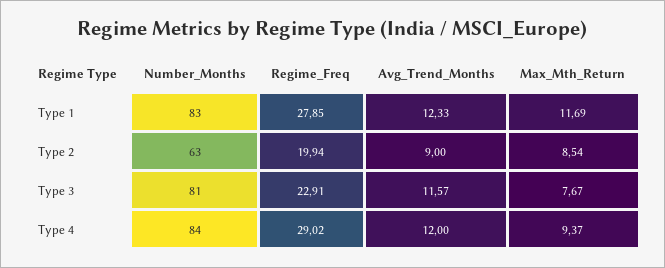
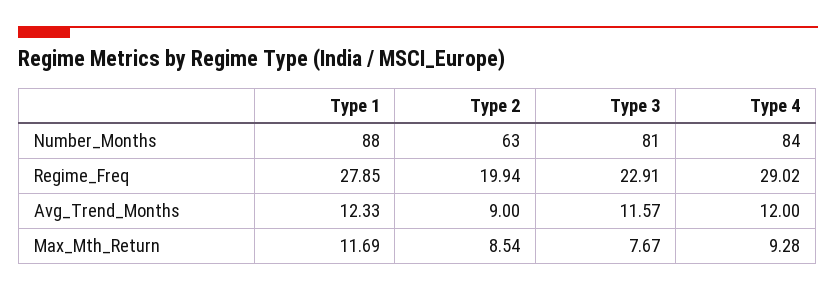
  {
    "Number_Months": {
-     "Type 1": 83,
+     "Type 1": 88,
      "Type 2": 63,
      "Type 3": 81,
      "Type 4": 84
    },
    "Regime_Freq": {
      "Type 1": 27.85,
      "Type 2": 19.94,
      "Type 3": 22.91,
      "Type 4": 29.02
    },
    "Avg_Trend_Months": {
      "Type 1": 12.33,
      "Type 2": 9,
      "Type 3": 11.57,
      "Type 4": 12
    },
    "Max_Mth_Return": {
      "Type 1": 11.69,
      "Type 2": 8.54,
      "Type 3": 7.67,
-     "Type 4": 9.37
+     "Type 4": 9.28
    }
  }

